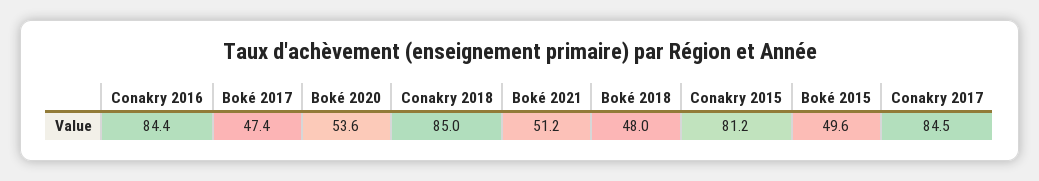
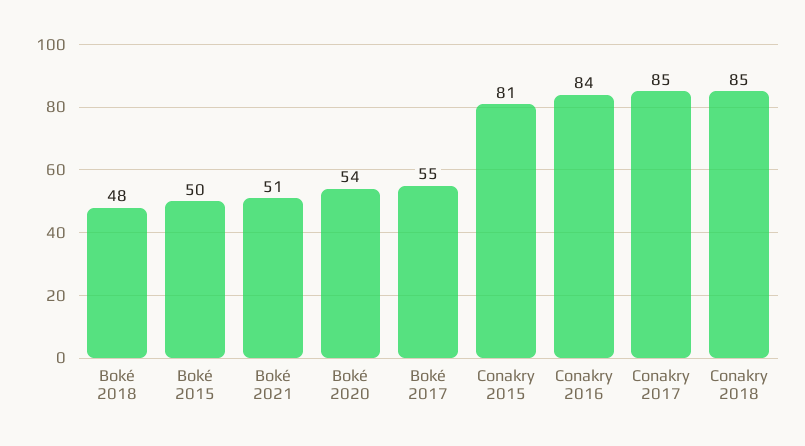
  {
    "Conakry 2016": 84.4,
-   "Boké 2017": 47.4,
+   "Boké 2017": 55,
    "Boké 2020": 53.6,
    "Conakry 2018": 85,
    "Boké 2021": 51.2,
    "Boké 2018": 48,
    "Conakry 2015": 81.2,
    "Boké 2015": 49.6,
    "Conakry 2017": 84.5
  }

